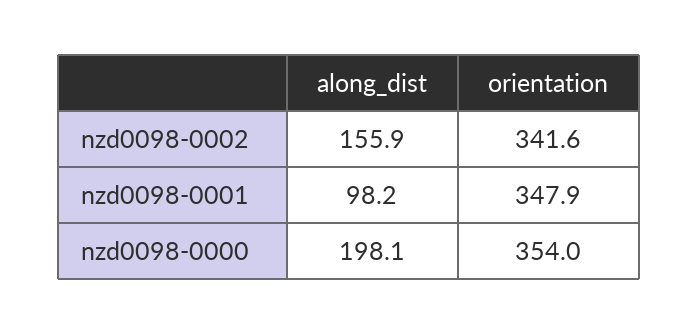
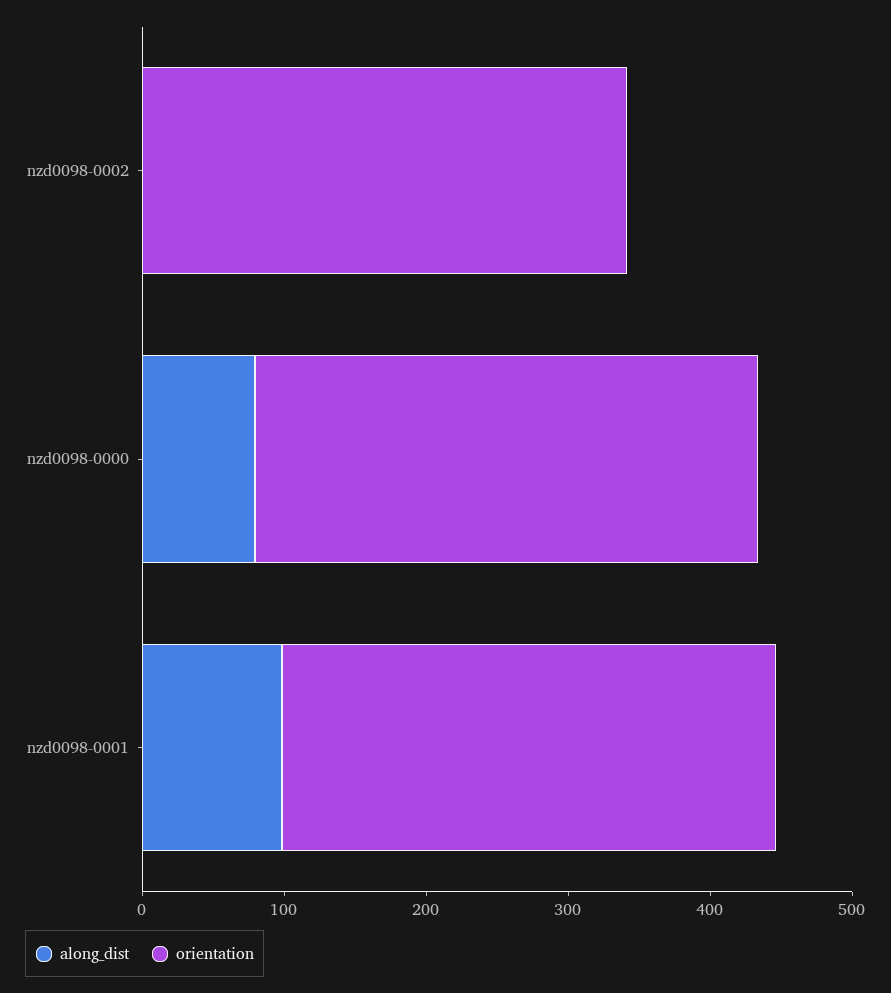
  {
    "along_dist": {
-     "nzd0098-0002": 155.9,
+     "nzd0098-0002": 0,
      "nzd0098-0001": 98.2,
-     "nzd0098-0000": 198.1
+     "nzd0098-0000": 80
    },
    "orientation": {
      "nzd0098-0002": 341.6,
      "nzd0098-0001": 347.9,
      "nzd0098-0000": 354
    }
  }

